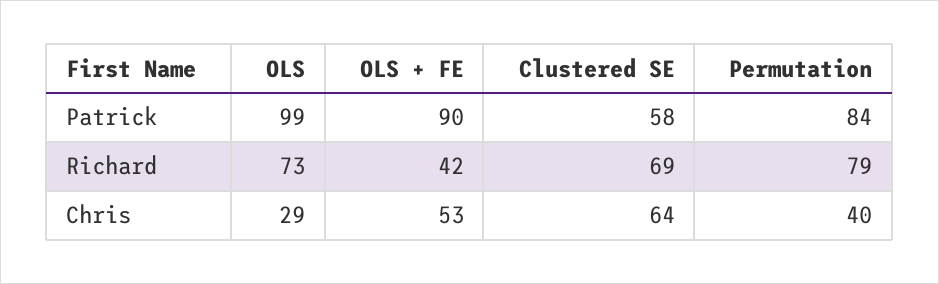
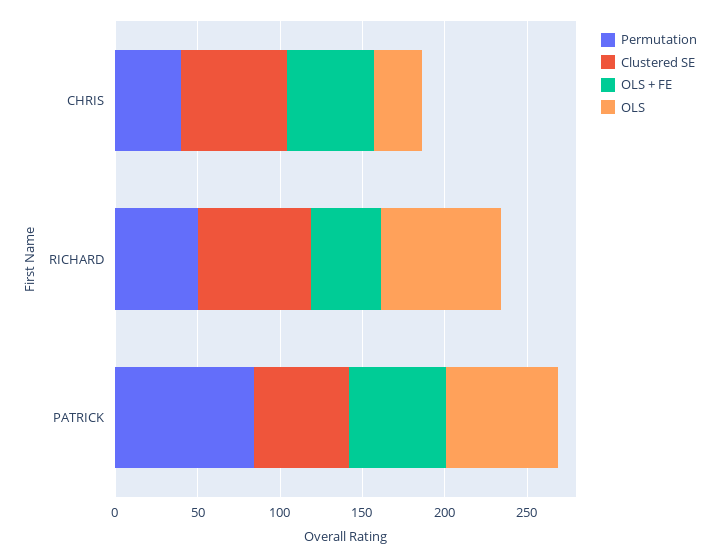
  {
    "OLS": {
-     "Patrick": 99,
+     "Patrick": 70,
      "Richard": 73,
      "Chris": 29
    },
    "OLS + FE": {
-     "Patrick": 90,
+     "Patrick": 60,
      "Richard": 42,
      "Chris": 53
    },
    "Clustered SE": {
      "Patrick": 58,
      "Richard": 69,
      "Chris": 64
    },
    "Permutation": {
      "Patrick": 84,
-     "Richard": 79,
+     "Richard": 50,
      "Chris": 40
    }
  }

